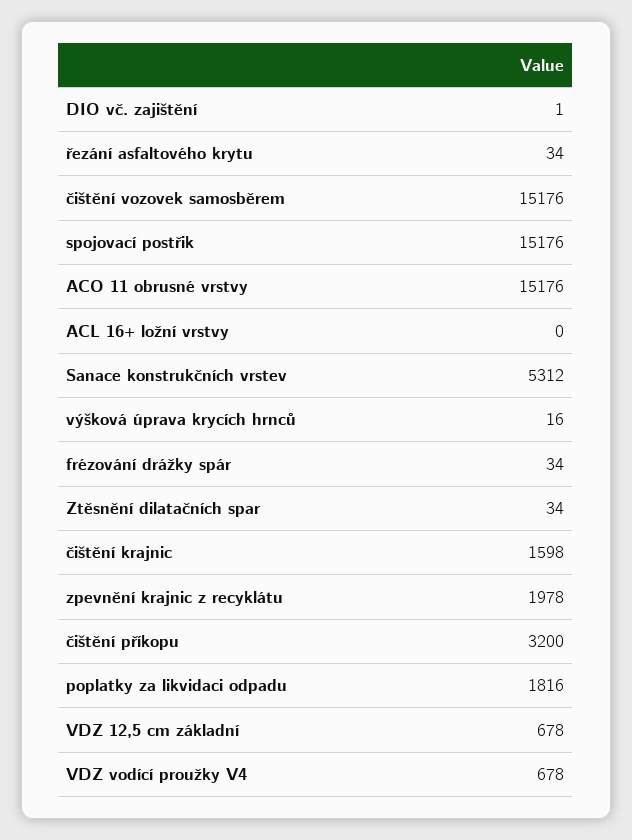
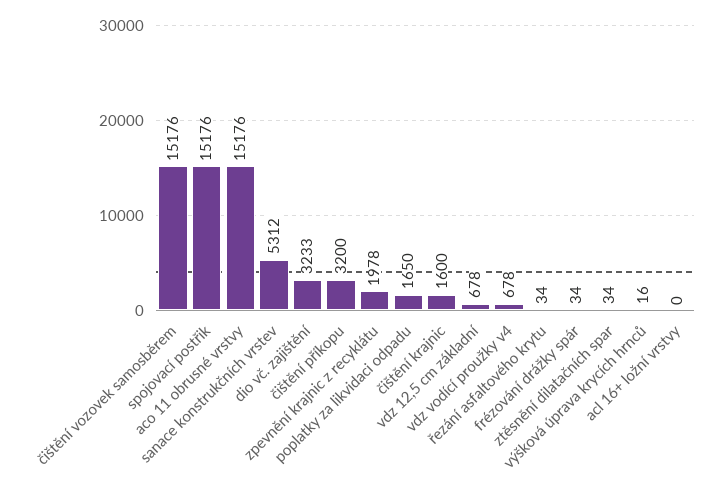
  {
-   "DIO vč. zajištění": 1,
+   "DIO vč. zajištění": 3233,
    "řezání asfaltového krytu": 34,
    "čištění vozovek samosběrem": 15176,
    "spojovací postřik": 15176,
    "ACO 11 obrusné vrstvy": 15176,
    "ACL 16+ ložní vrstvy": 0,
    "Sanace konstrukčních vrstev": 5312,
    "výšková úprava krycích hrnců": 16,
    "frézování drážky spár": 34,
    "Ztěsnění dilatačních spar": 34,
-   "čištění krajnic": 1598,
+   "čištění krajnic": 1600,
    "zpevnění krajnic z recyklátu": 1978,
    "čištění příkopu": 3200,
-   "poplatky za likvidaci odpadu": 1816,
+   "poplatky za likvidaci odpadu": 1650,
    "VDZ 12,5 cm základní": 678,
    "VDZ vodící proužky V4": 678
  }

